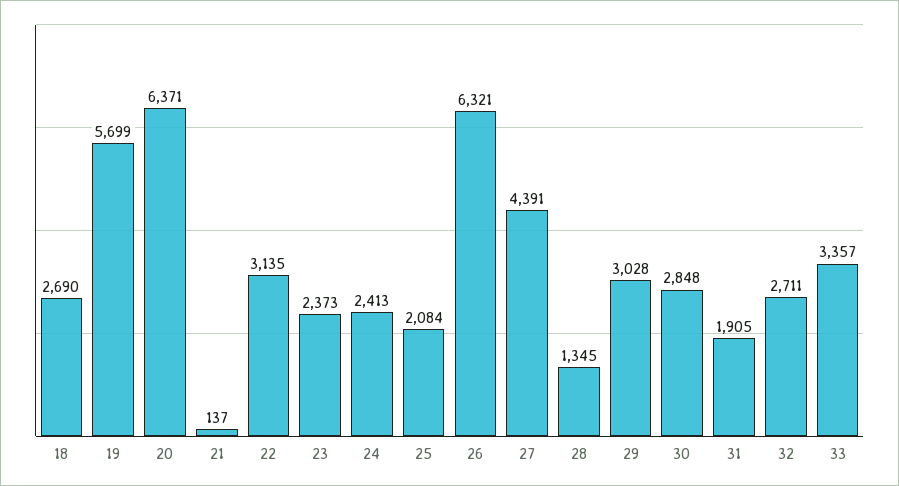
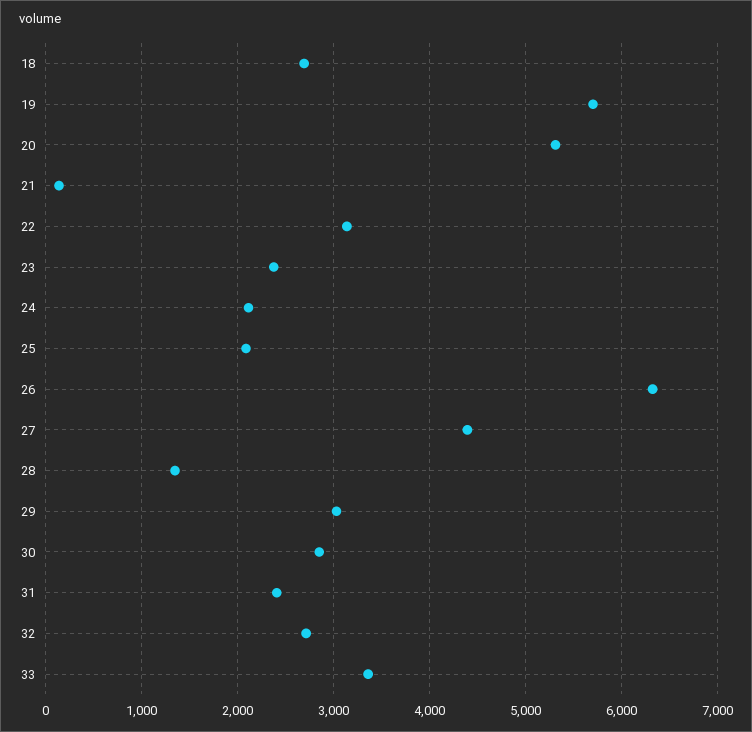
  {
    "18": 2690,
    "19": 5699,
-   "20": 6371,
+   "20": 5300,
    "21": 137,
    "22": 3135,
    "23": 2373,
-   "24": 2413,
+   "24": 2100,
    "25": 2084,
    "26": 6321,
    "27": 4391,
    "28": 1345,
    "29": 3028,
    "30": 2848,
-   "31": 1905,
+   "31": 2400,
    "32": 2711,
    "33": 3357
  }

